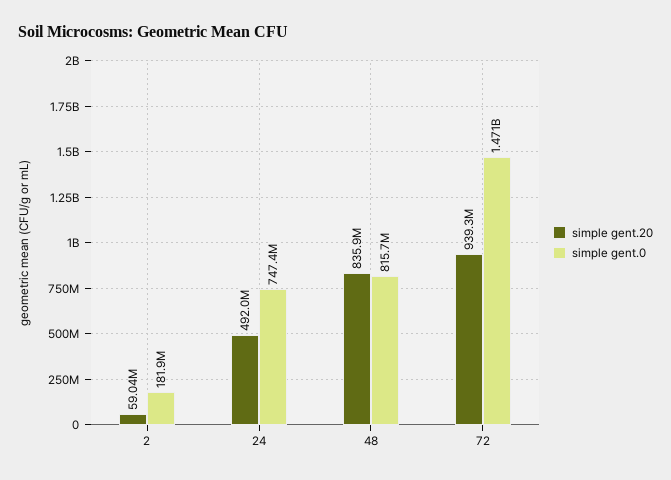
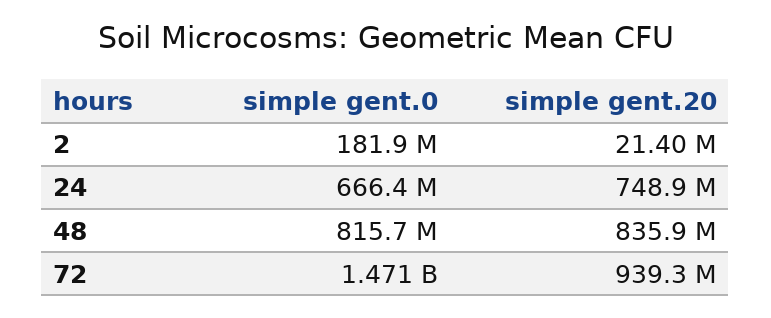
  {
    "simple gent.20": {
-     "2": 59040000,
+     "2": 21400000,
-     "24": 492000000,
+     "24": 748900000,
      "48": 835900000,
      "72": 939300000
    },
    "simple gent.0": {
      "2": 181900000,
-     "24": 747400000,
+     "24": 666400000,
      "48": 815700000,
      "72": 1471000000
    }
  }

